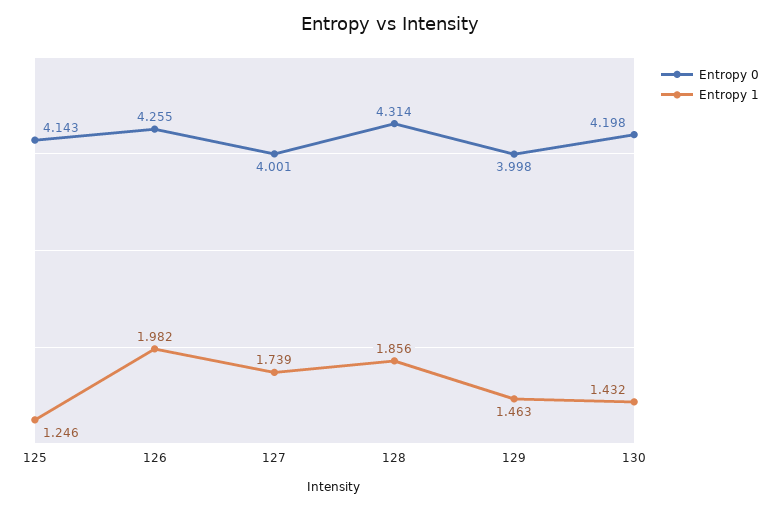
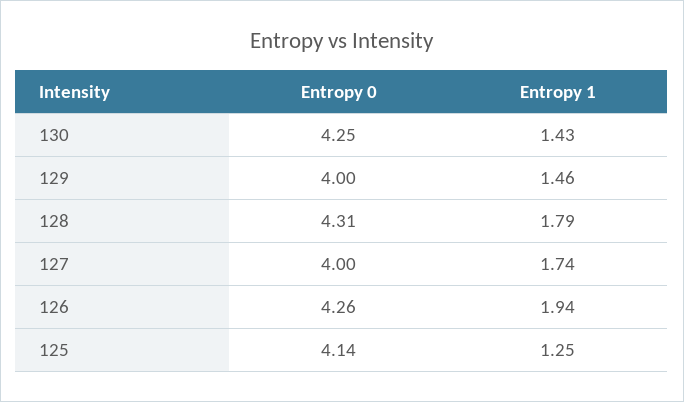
  {
    "Entropy 0": {
      "125": 4.143,
      "126": 4.255,
      "127": 4.001,
      "128": 4.314,
      "129": 3.998,
-     "130": 4.198
+     "130": 4.25
    },
    "Entropy 1": {
      "125": 1.246,
-     "126": 1.982,
+     "126": 1.94,
      "127": 1.739,
-     "128": 1.856,
+     "128": 1.79,
      "129": 1.463,
      "130": 1.432
    }
  }

